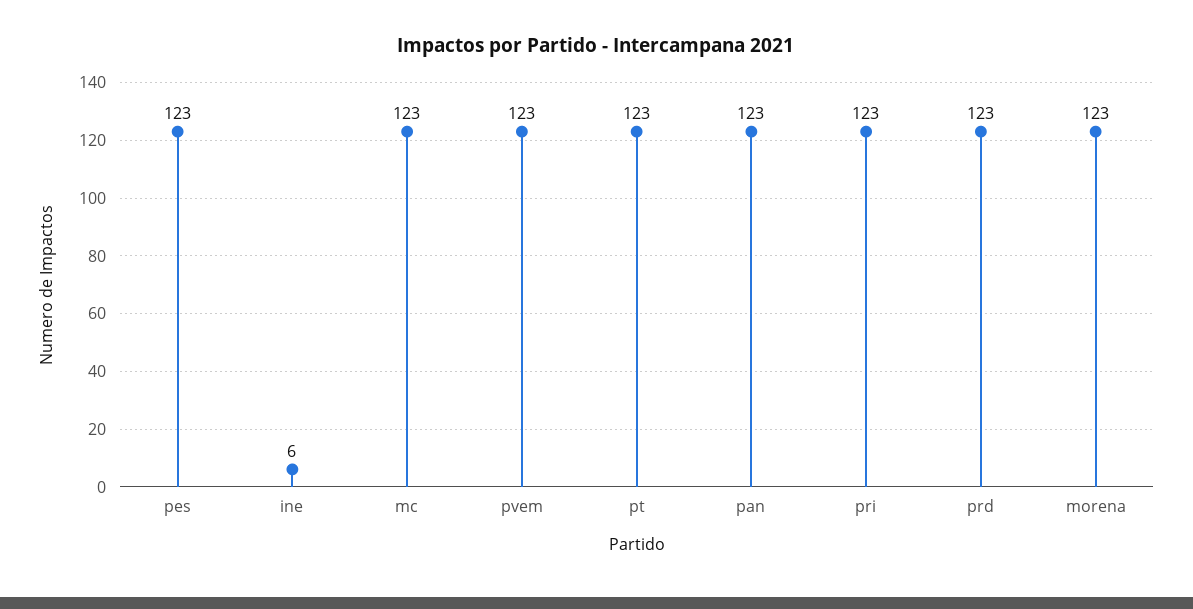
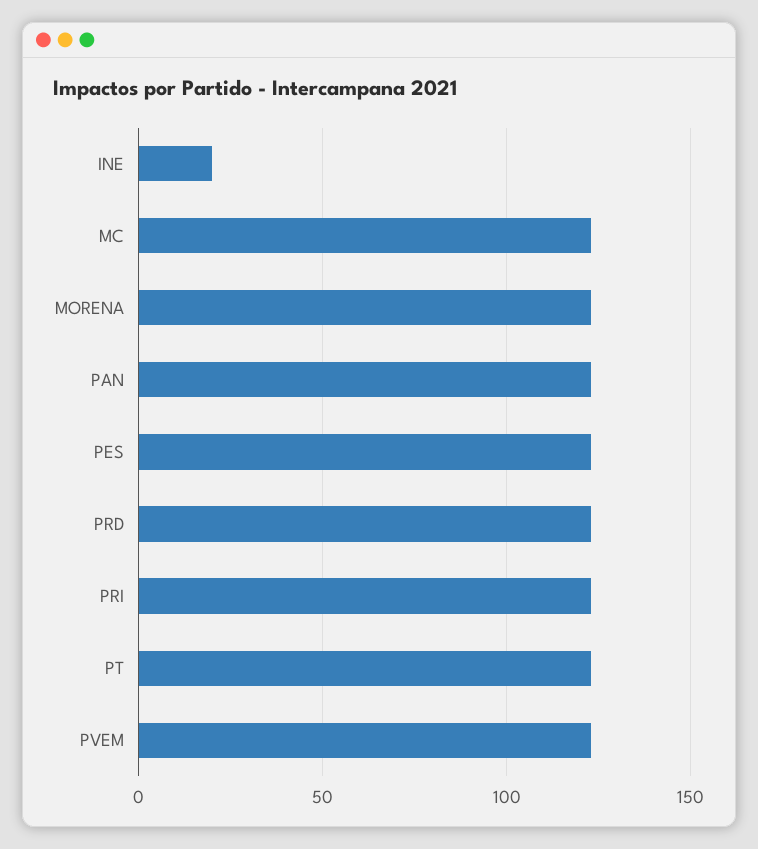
  {
    "pes": 123,
-   "ine": 6,
+   "ine": 20,
    "mc": 123,
    "pvem": 123,
    "pt": 123,
    "pan": 123,
    "pri": 123,
    "prd": 123,
    "morena": 123
  }

